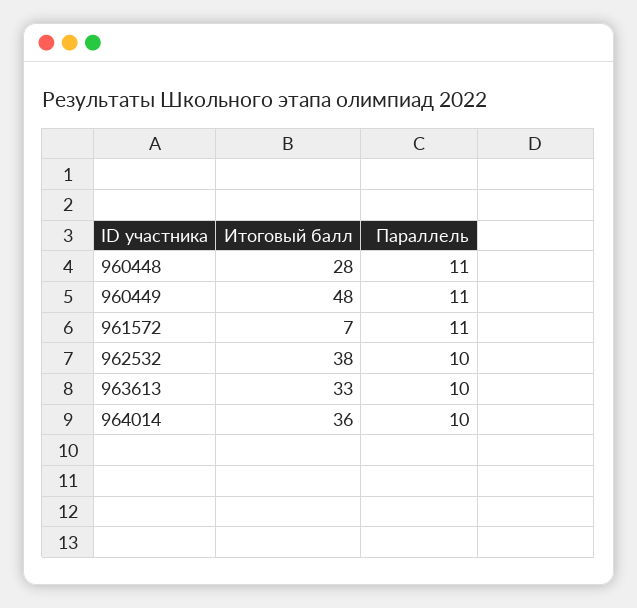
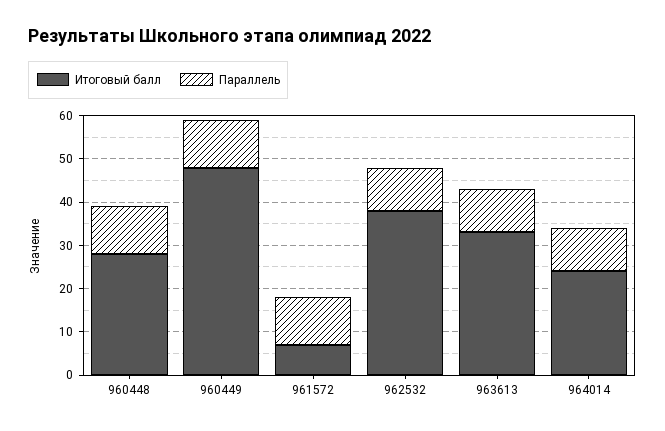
  {
    "Итоговый балл": {
      "960448": 28,
      "960449": 48,
      "961572": 7,
      "962532": 38,
      "963613": 33,
-     "964014": 36
+     "964014": 25
    },
    "Параллель": {
      "960448": 11,
      "960449": 11,
      "961572": 11,
      "962532": 10,
      "963613": 10,
      "964014": 10
    }
  }

